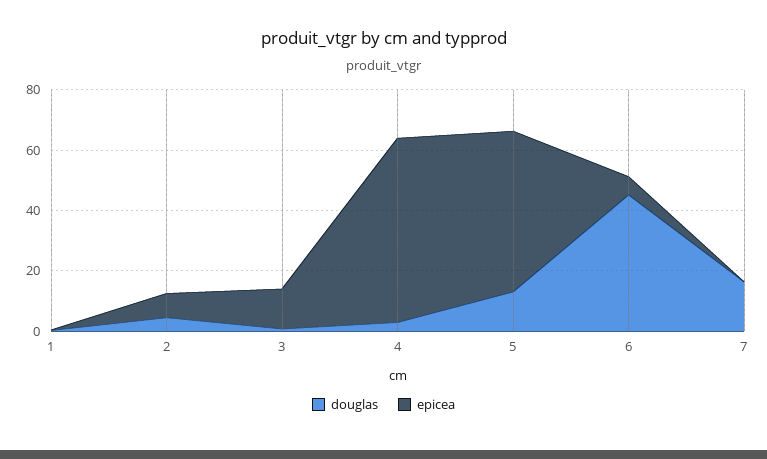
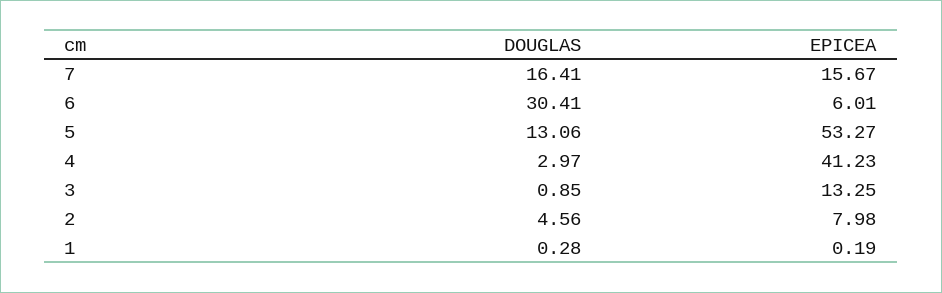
  {
    "douglas": {
      "1": 0.28,
      "2": 4.56,
      "3": 0.85,
      "4": 2.97,
      "5": 13.06,
-     "6": 45,
+     "6": 30.41,
      "7": 16.41
    },
    "epicea": {
      "1": 0.19,
      "2": 7.98,
      "3": 13.25,
-     "4": 60,
+     "4": 41.23,
      "5": 53.27,
      "6": 6.01,
-     "7": 0
+     "7": 15.67
    }
  }

